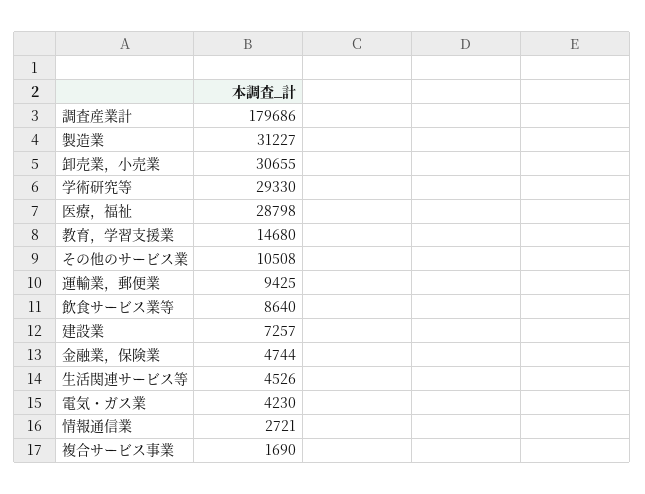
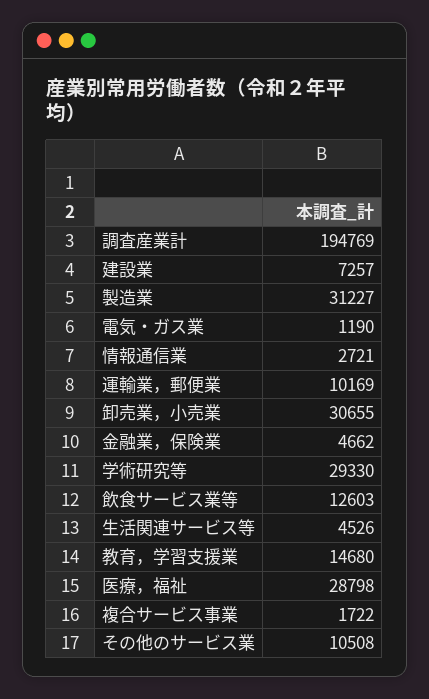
  {
-   "調査産業計": 179686,
+   "調査産業計": 194769,
    "製造業": 31227,
    "卸売業，小売業": 30655,
    "学術研究等": 29330,
    "医療，福祉": 28798,
    "教育，学習支援業": 14680,
    "その他のサービス業": 10508,
-   "運輸業，郵便業": 9425,
+   "運輸業，郵便業": 10169,
-   "飲食サービス業等": 8640,
+   "飲食サービス業等": 12603,
    "建設業": 7257,
-   "金融業，保険業": 4744,
+   "金融業，保険業": 4662,
    "生活関連サービス等": 4526,
-   "電気・ガス業": 4230,
+   "電気・ガス業": 1190,
    "情報通信業": 2721,
-   "複合サービス事業": 1690
+   "複合サービス事業": 1722
  }

